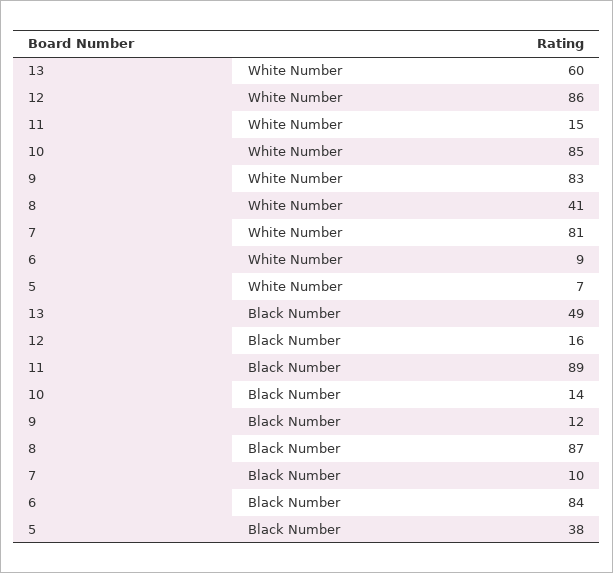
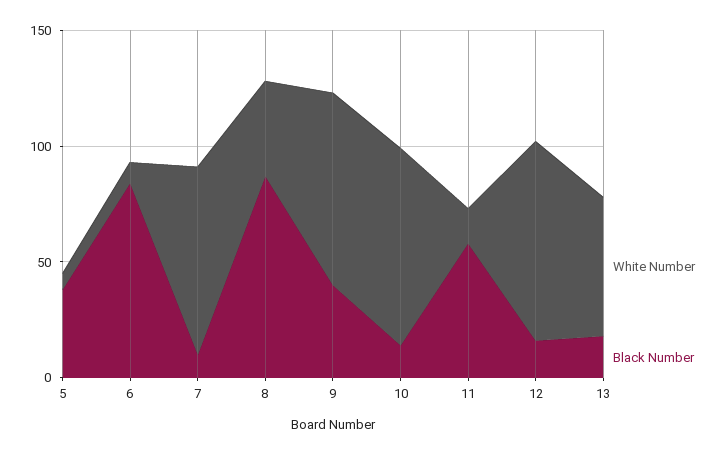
  {
    "White Number": {
      "13": 60,
      "12": 86,
      "11": 15,
      "10": 85,
      "9": 83,
      "8": 41,
      "7": 81,
      "6": 9,
      "5": 7
    },
    "Black Number": {
-     "13": 49,
+     "13": 20,
      "12": 16,
-     "11": 89,
+     "11": 60,
      "10": 14,
-     "9": 12,
+     "9": 40,
      "8": 87,
      "7": 10,
      "6": 84,
      "5": 38
    }
  }

